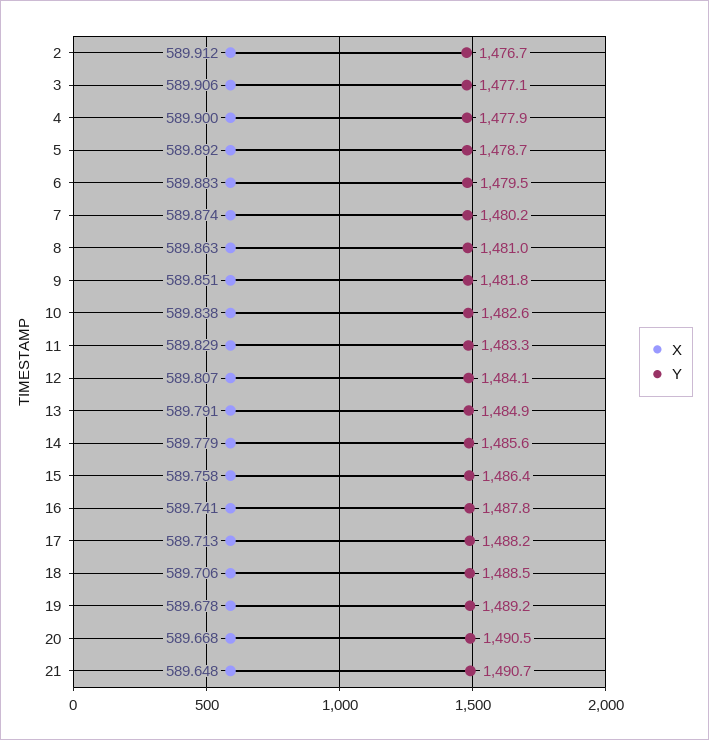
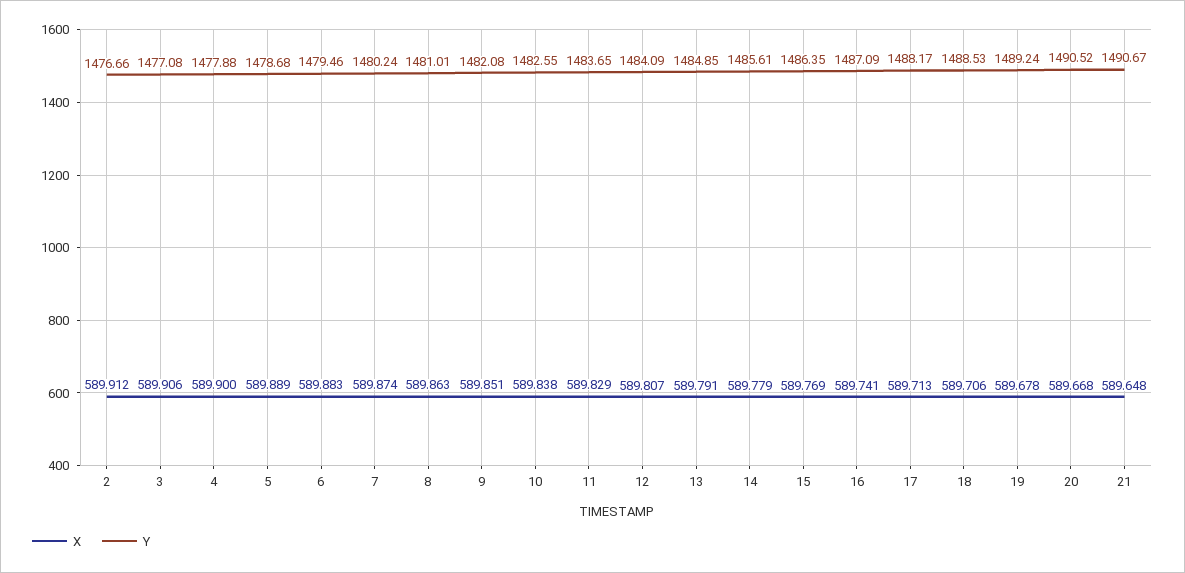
  {
    "X": {
      "2": 589.912,
      "3": 589.906,
      "4": 589.9,
-     "5": 589.892,
+     "5": 589.889,
      "6": 589.883,
      "7": 589.874,
      "8": 589.863,
      "9": 589.851,
      "10": 589.838,
      "11": 589.829,
      "12": 589.807,
      "13": 589.791,
      "14": 589.779,
-     "15": 589.758,
+     "15": 589.769,
      "16": 589.741,
      "17": 589.713,
      "18": 589.706,
      "19": 589.678,
      "20": 589.668,
      "21": 589.648
    },
    "Y": {
      "2": 1476.66,
      "3": 1477.08,
      "4": 1477.88,
      "5": 1478.68,
      "6": 1479.46,
      "7": 1480.24,
      "8": 1481.01,
-     "9": 1481.8,
+     "9": 1482.08,
      "10": 1482.55,
-     "11": 1483.3,
+     "11": 1483.65,
      "12": 1484.09,
      "13": 1484.85,
      "14": 1485.61,
      "15": 1486.35,
-     "16": 1487.8,
+     "16": 1487.09,
      "17": 1488.17,
      "18": 1488.53,
      "19": 1489.24,
      "20": 1490.52,
      "21": 1490.67
    }
  }

